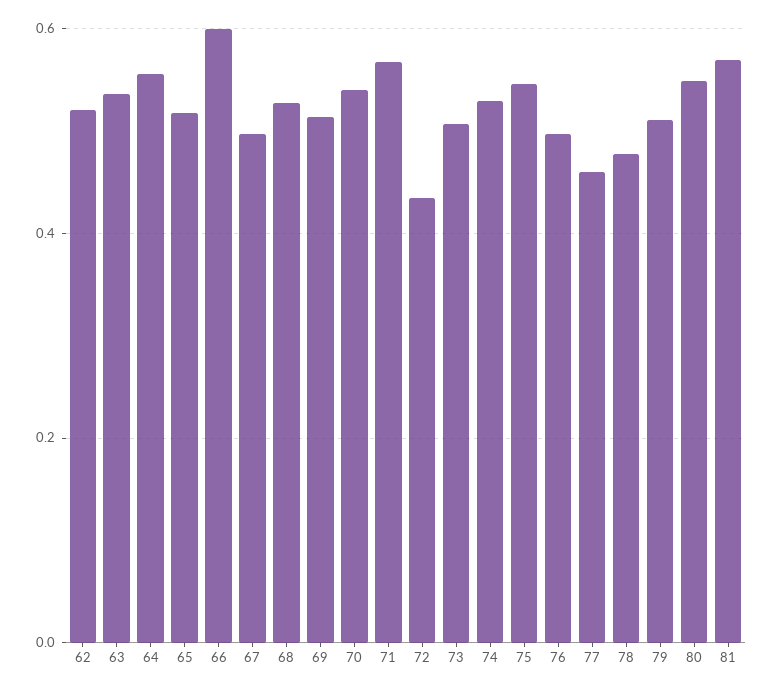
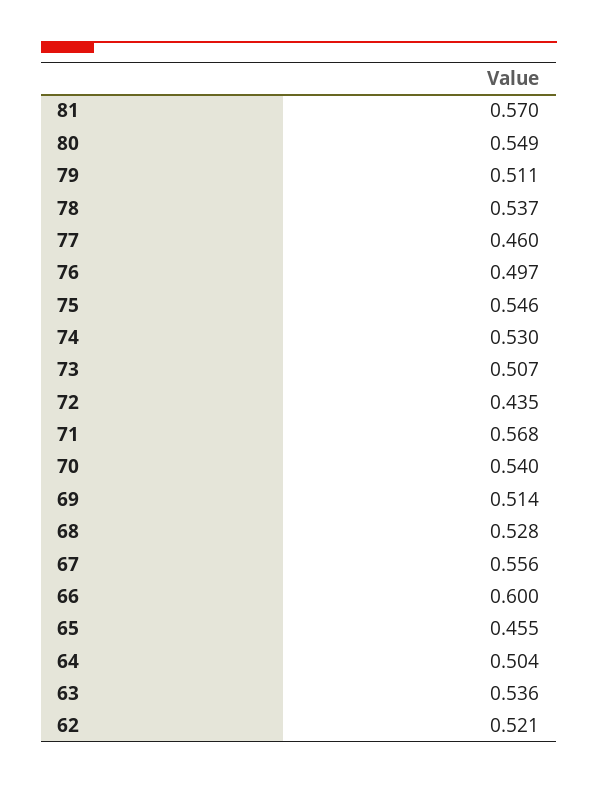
  {
    "62": 0.521,
    "63": 0.536,
-   "64": 0.56,
+   "64": 0.504,
-   "65": 0.52,
+   "65": 0.455,
    "66": 0.6,
-   "67": 0.5,
+   "67": 0.556,
    "68": 0.528,
    "69": 0.514,
    "70": 0.54,
    "71": 0.568,
    "72": 0.435,
    "73": 0.507,
    "74": 0.53,
    "75": 0.546,
    "76": 0.497,
    "77": 0.46,
-   "78": 0.48,
+   "78": 0.537,
    "79": 0.511,
    "80": 0.549,
    "81": 0.57
  }

